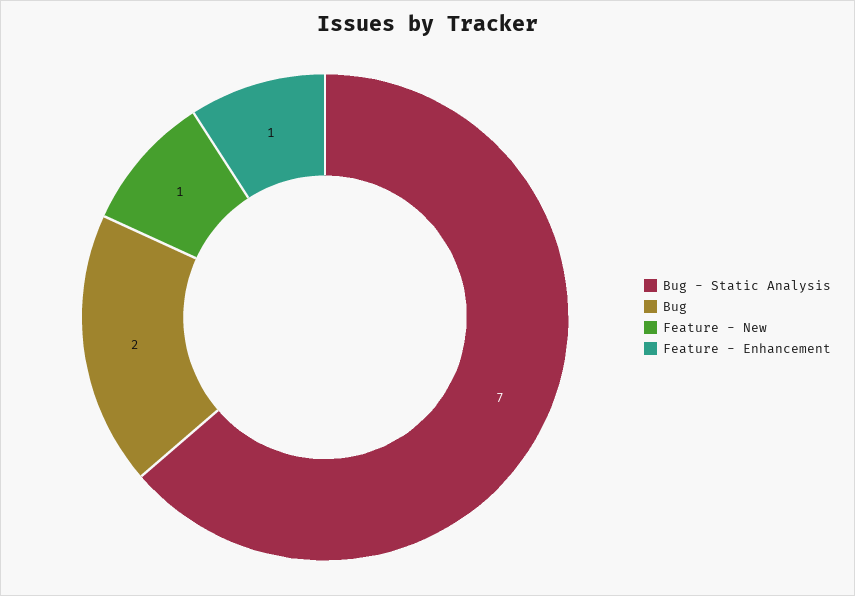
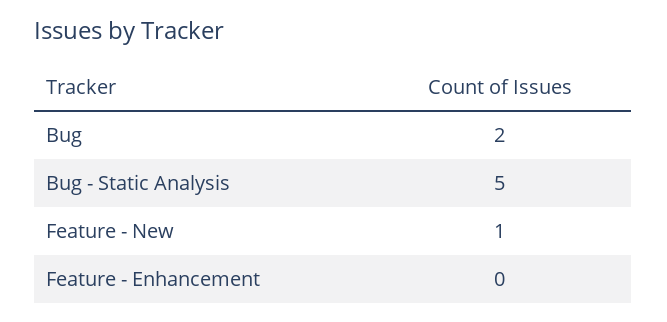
  {
-   "Bug - Static Analysis": 7,
+   "Bug - Static Analysis": 5,
    "Bug": 2,
    "Feature - New": 1,
-   "Feature - Enhancement": 1
+   "Feature - Enhancement": 0
  }

